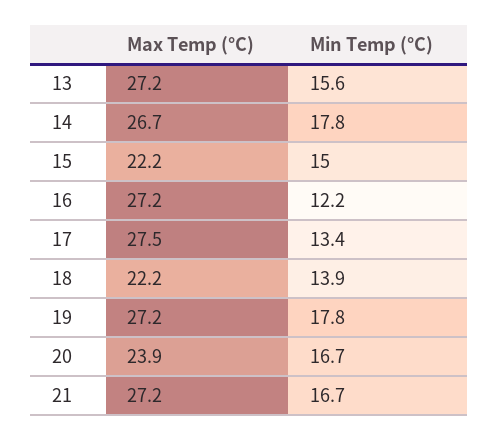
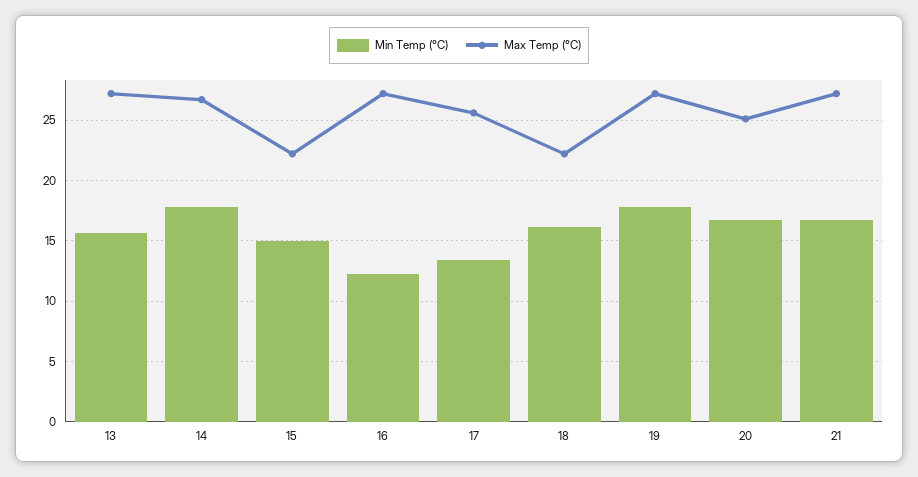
  {
    "Max Temp (°C)": {
      "13": 27.2,
      "14": 26.7,
      "15": 22.2,
      "16": 27.2,
-     "17": 27.5,
+     "17": 25.5,
      "18": 22.2,
      "19": 27.2,
-     "20": 23.9,
+     "20": 25,
      "21": 27.2
    },
    "Min Temp (°C)": {
      "13": 15.6,
      "14": 17.8,
      "15": 15,
      "16": 12.2,
      "17": 13.4,
-     "18": 13.9,
+     "18": 16,
      "19": 17.8,
      "20": 16.7,
      "21": 16.7
    }
  }

